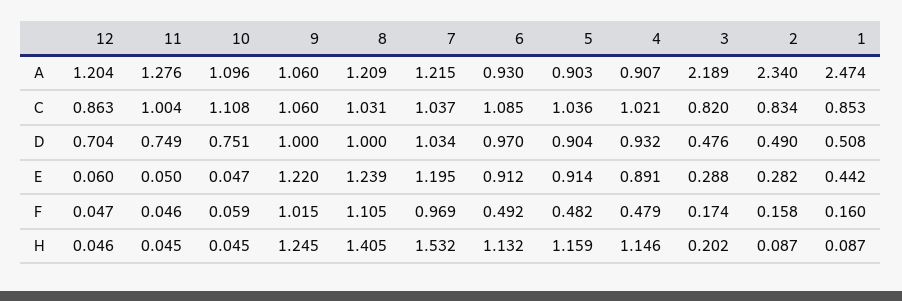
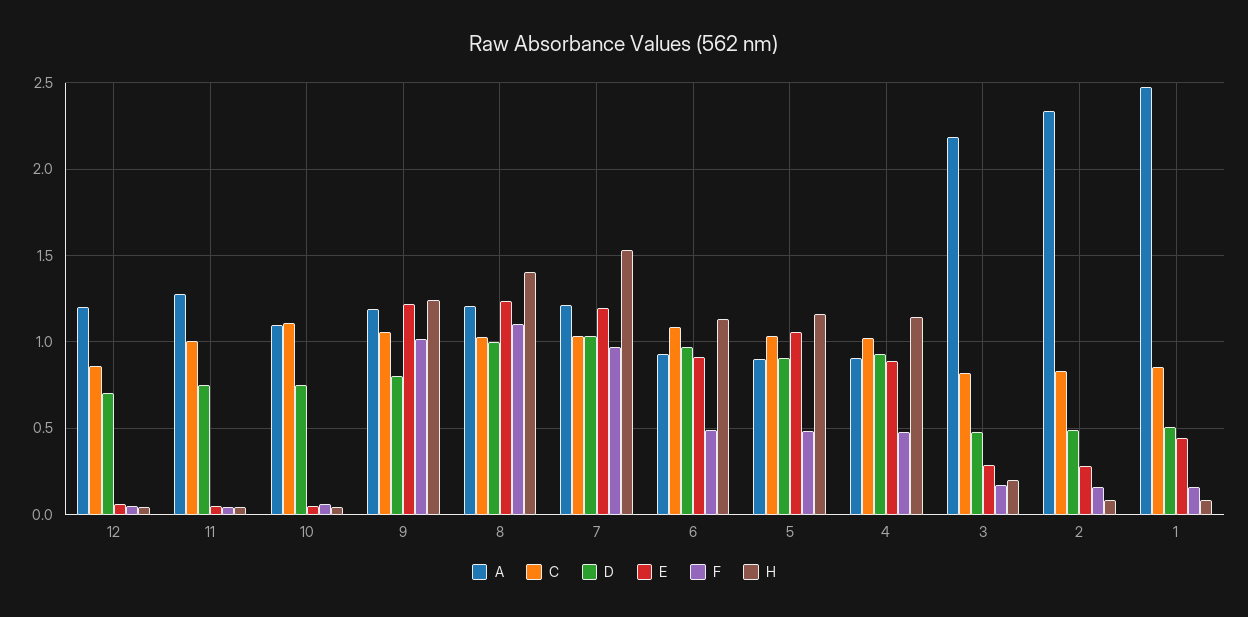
  {
    "A": {
      "12": 1.204,
      "11": 1.276,
      "10": 1.096,
-     "9": 1.06,
+     "9": 1.2,
      "8": 1.209,
      "7": 1.215,
      "6": 0.93,
      "5": 0.903,
      "4": 0.907,
      "3": 2.189,
      "2": 2.34,
      "1": 2.474
    },
    "C": {
      "12": 0.863,
      "11": 1.004,
      "10": 1.108,
      "9": 1.06,
      "8": 1.031,
      "7": 1.037,
      "6": 1.085,
      "5": 1.036,
      "4": 1.021,
      "3": 0.82,
      "2": 0.834,
      "1": 0.853
    },
    "D": {
      "12": 0.704,
      "11": 0.749,
      "10": 0.751,
-     "9": 1,
+     "9": 0.8,
      "8": 1,
      "7": 1.034,
      "6": 0.97,
      "5": 0.904,
      "4": 0.932,
      "3": 0.476,
      "2": 0.49,
      "1": 0.508
    },
    "E": {
      "12": 0.06,
      "11": 0.05,
      "10": 0.047,
      "9": 1.22,
      "8": 1.239,
      "7": 1.195,
      "6": 0.912,
-     "5": 0.914,
+     "5": 1.05,
      "4": 0.891,
      "3": 0.288,
      "2": 0.282,
      "1": 0.442
    },
    "F": {
      "12": 0.047,
      "11": 0.046,
      "10": 0.059,
      "9": 1.015,
      "8": 1.105,
      "7": 0.969,
      "6": 0.492,
      "5": 0.482,
      "4": 0.479,
      "3": 0.174,
      "2": 0.158,
      "1": 0.16
    },
    "H": {
      "12": 0.046,
      "11": 0.045,
      "10": 0.045,
      "9": 1.245,
      "8": 1.405,
      "7": 1.532,
      "6": 1.132,
      "5": 1.159,
      "4": 1.146,
      "3": 0.202,
      "2": 0.087,
      "1": 0.087
    }
  }

